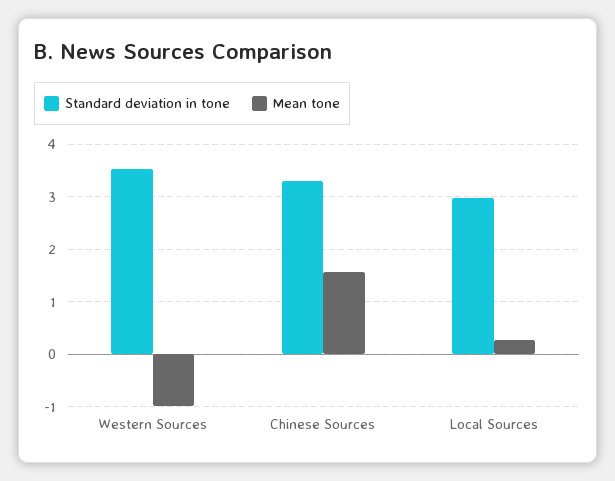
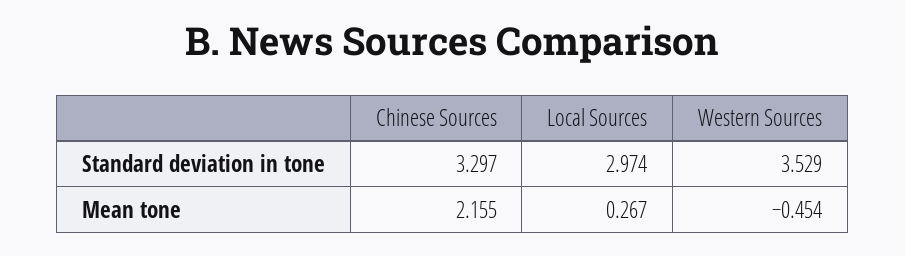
  {
    "Standard deviation in tone": {
      "Western Sources": 3.529,
      "Chinese Sources": 3.297,
      "Local Sources": 2.974
    },
    "Mean tone": {
-     "Western Sources": -1,
+     "Western Sources": -0.454,
-     "Chinese Sources": 1.6,
+     "Chinese Sources": 2.155,
      "Local Sources": 0.267
    }
  }

